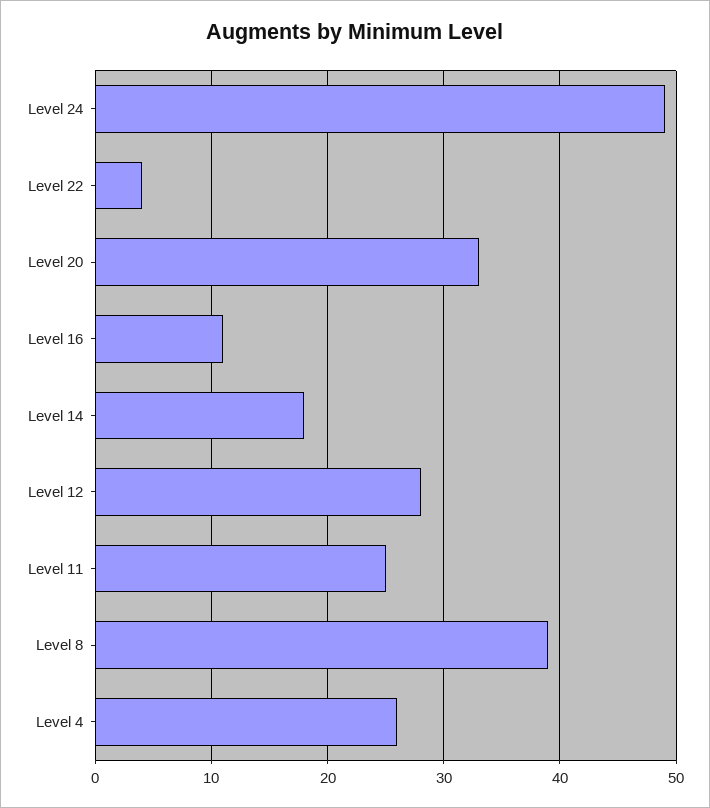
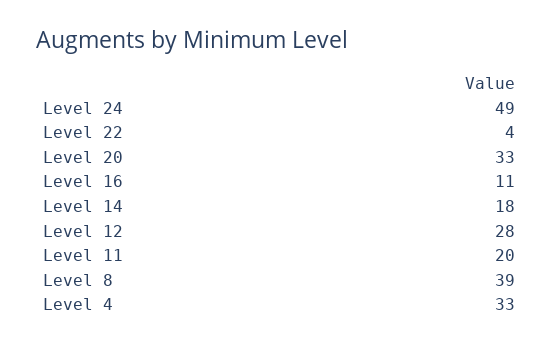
  {
    "Level 24": 49,
    "Level 22": 4,
    "Level 20": 33,
    "Level 16": 11,
    "Level 14": 18,
    "Level 12": 28,
-   "Level 11": 25,
+   "Level 11": 20,
    "Level 8": 39,
-   "Level 4": 26
+   "Level 4": 33
  }

